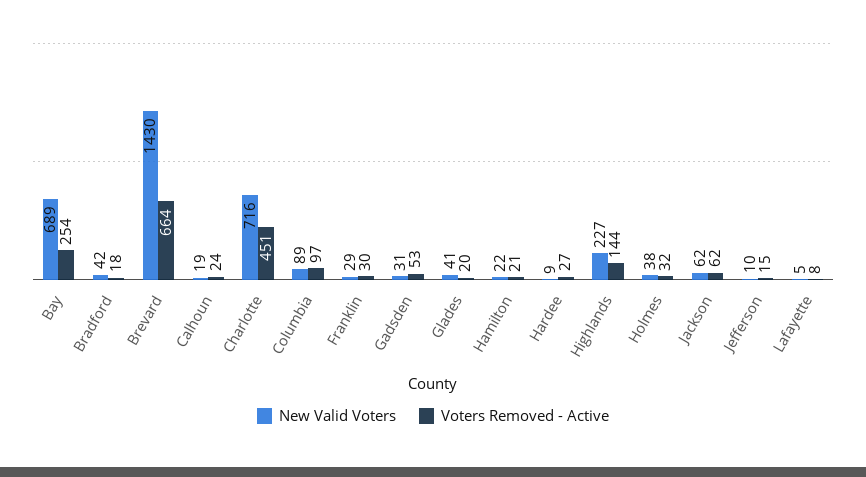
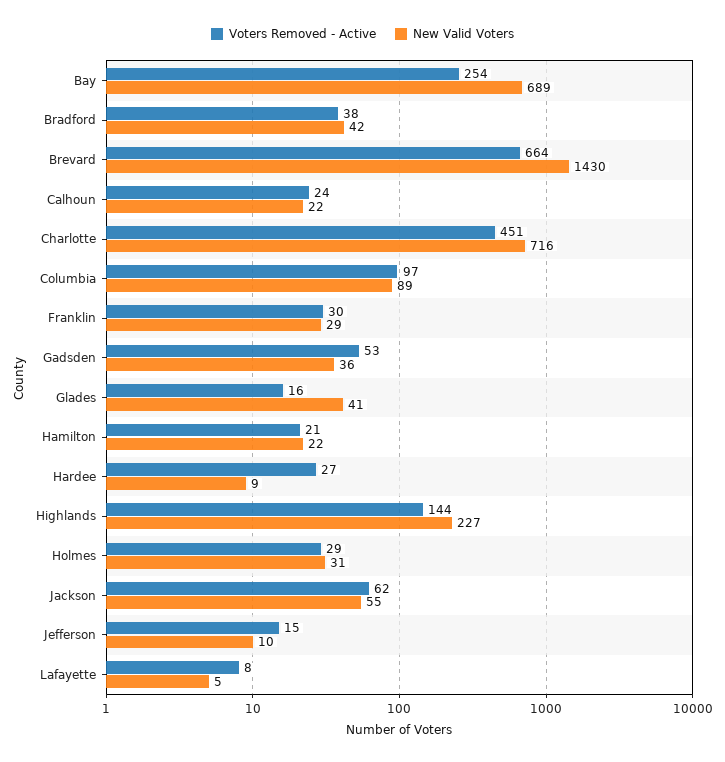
  {
    "New Valid Voters": {
      "Bay": 689,
      "Bradford": 42,
      "Brevard": 1430,
-     "Calhoun": 19,
+     "Calhoun": 22,
      "Charlotte": 716,
      "Columbia": 89,
      "Franklin": 29,
-     "Gadsden": 31,
+     "Gadsden": 36,
      "Glades": 41,
      "Hamilton": 22,
      "Hardee": 9,
      "Highlands": 227,
-     "Holmes": 38,
+     "Holmes": 31,
-     "Jackson": 62,
+     "Jackson": 55,
      "Jefferson": 10,
      "Lafayette": 5
    },
    "Voters Removed - Active": {
      "Bay": 254,
-     "Bradford": 18,
+     "Bradford": 38,
      "Brevard": 664,
      "Calhoun": 24,
      "Charlotte": 451,
      "Columbia": 97,
      "Franklin": 30,
      "Gadsden": 53,
-     "Glades": 20,
+     "Glades": 16,
      "Hamilton": 21,
      "Hardee": 27,
      "Highlands": 144,
-     "Holmes": 32,
+     "Holmes": 29,
      "Jackson": 62,
      "Jefferson": 15,
      "Lafayette": 8
    }
  }

